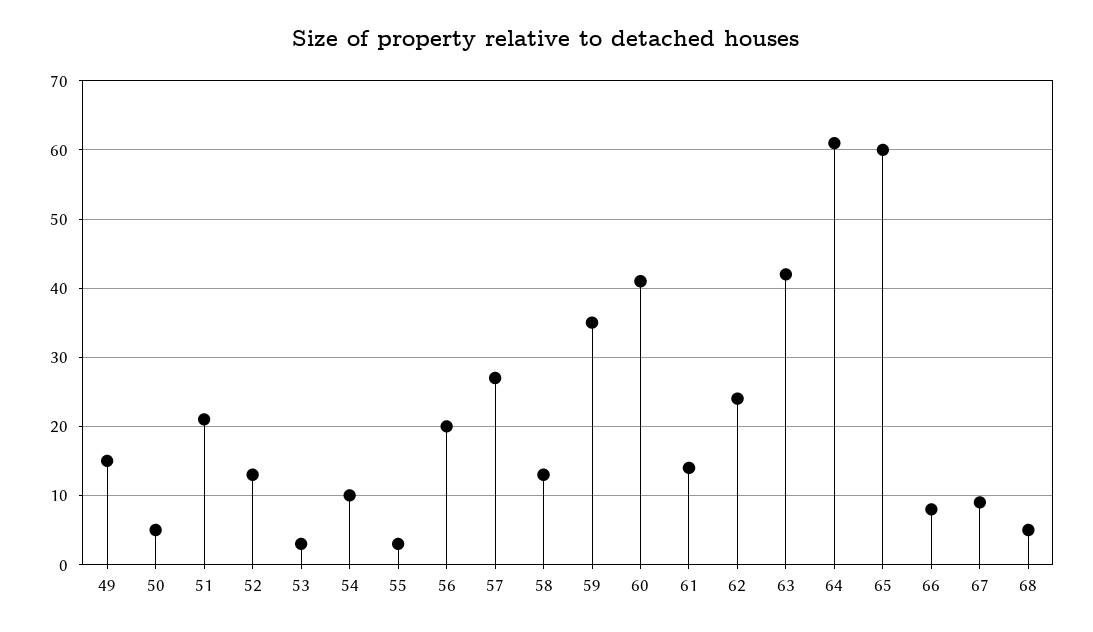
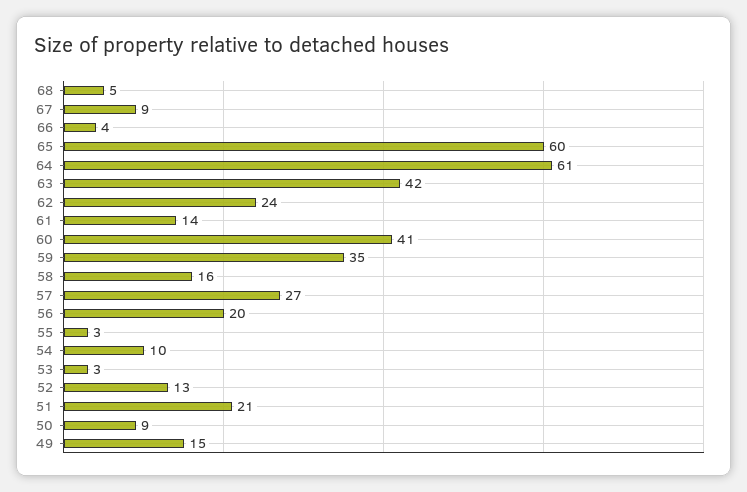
  {
    "49": 15,
-   "50": 5,
+   "50": 9,
    "51": 21,
    "52": 13,
    "53": 3,
    "54": 10,
    "55": 3,
    "56": 20,
    "57": 27,
-   "58": 13,
+   "58": 16,
    "59": 35,
    "60": 41,
    "61": 14,
    "62": 24,
    "63": 42,
    "64": 61,
    "65": 60,
-   "66": 8,
+   "66": 4,
    "67": 9,
    "68": 5
  }

